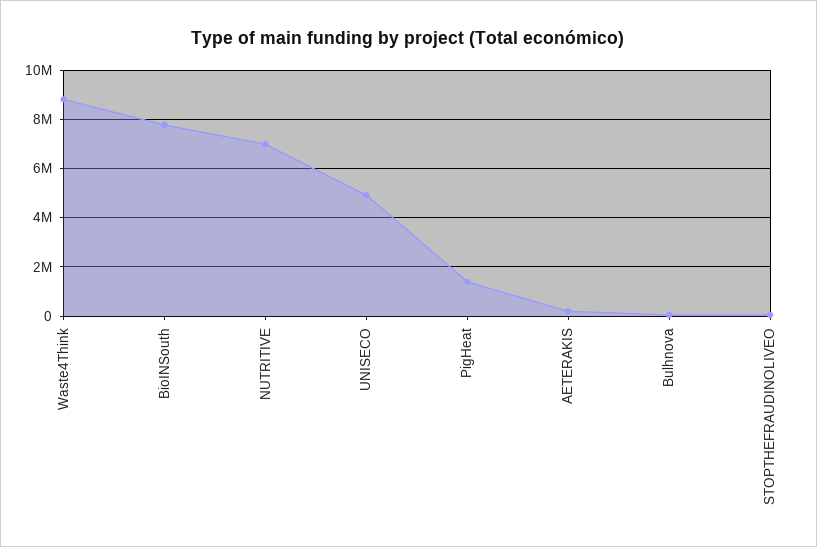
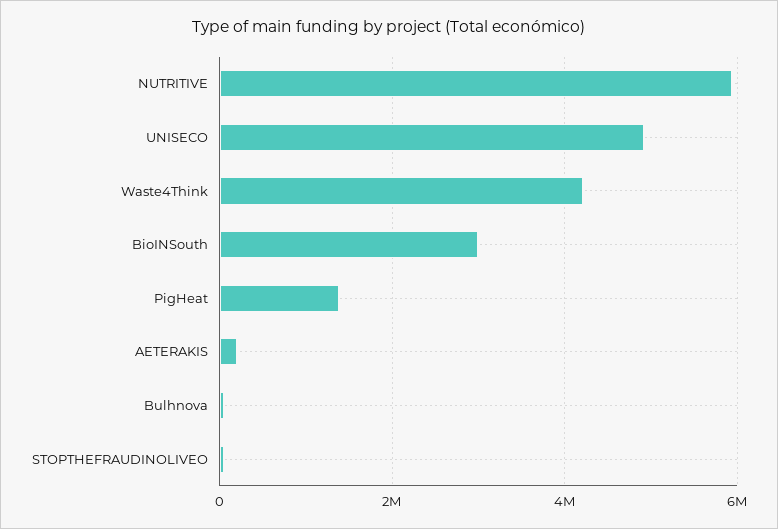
  {
-   "Waste4Think": 8750000,
+   "Waste4Think": 4200000,
-   "BioINSouth": 7750000,
+   "BioINSouth": 3000000,
-   "NUTRITIVE": 7000000,
+   "NUTRITIVE": 6000000,
    "UNISECO": 5000000,
    "PigHeat": 1400000,
    "AETERAKIS": 200000,
    "Bulhnova": 0,
    "STOPTHEFRAUDINOLIVEO": 0
  }

